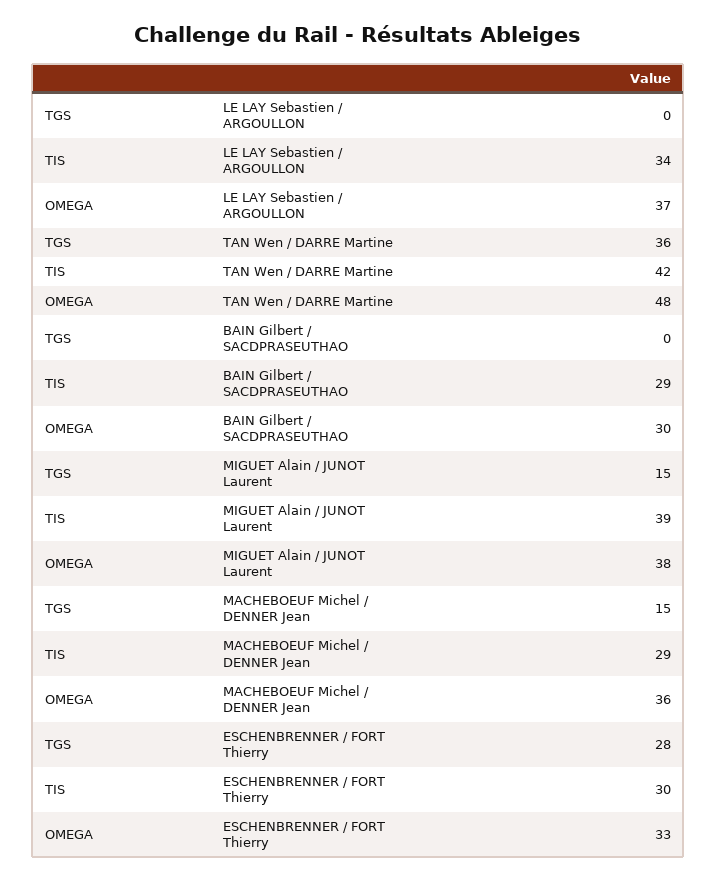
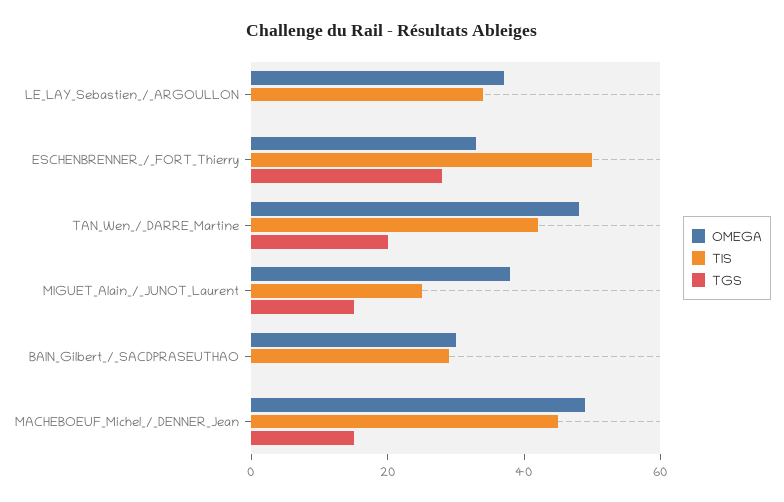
  {
    "TGS": {
      "LE LAY Sebastien / ARGOULLON": 0,
-     "TAN Wen / DARRE Martine": 36,
+     "TAN Wen / DARRE Martine": 20,
      "BAIN Gilbert / SACDPRASEUTHAO": 0,
      "MIGUET Alain / JUNOT Laurent": 15,
      "MACHEBOEUF Michel / DENNER Jean": 15,
      "ESCHENBRENNER / FORT Thierry": 28
    },
    "TIS": {
      "LE LAY Sebastien / ARGOULLON": 34,
      "TAN Wen / DARRE Martine": 42,
      "BAIN Gilbert / SACDPRASEUTHAO": 29,
-     "MIGUET Alain / JUNOT Laurent": 39,
+     "MIGUET Alain / JUNOT Laurent": 25,
-     "MACHEBOEUF Michel / DENNER Jean": 29,
+     "MACHEBOEUF Michel / DENNER Jean": 45,
-     "ESCHENBRENNER / FORT Thierry": 30
+     "ESCHENBRENNER / FORT Thierry": 50
    },
    "OMEGA": {
      "LE LAY Sebastien / ARGOULLON": 37,
      "TAN Wen / DARRE Martine": 48,
      "BAIN Gilbert / SACDPRASEUTHAO": 30,
      "MIGUET Alain / JUNOT Laurent": 38,
-     "MACHEBOEUF Michel / DENNER Jean": 36,
+     "MACHEBOEUF Michel / DENNER Jean": 50,
      "ESCHENBRENNER / FORT Thierry": 33
    }
  }

